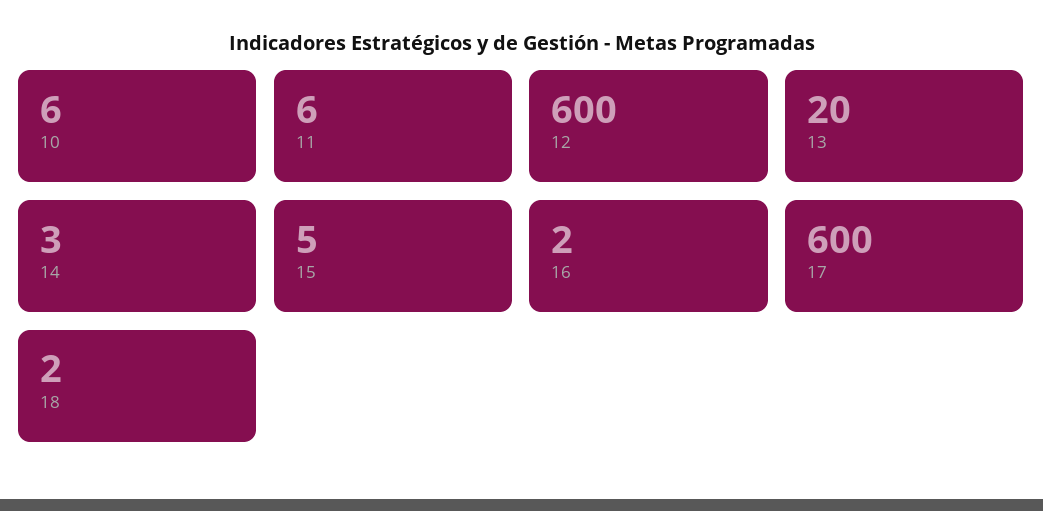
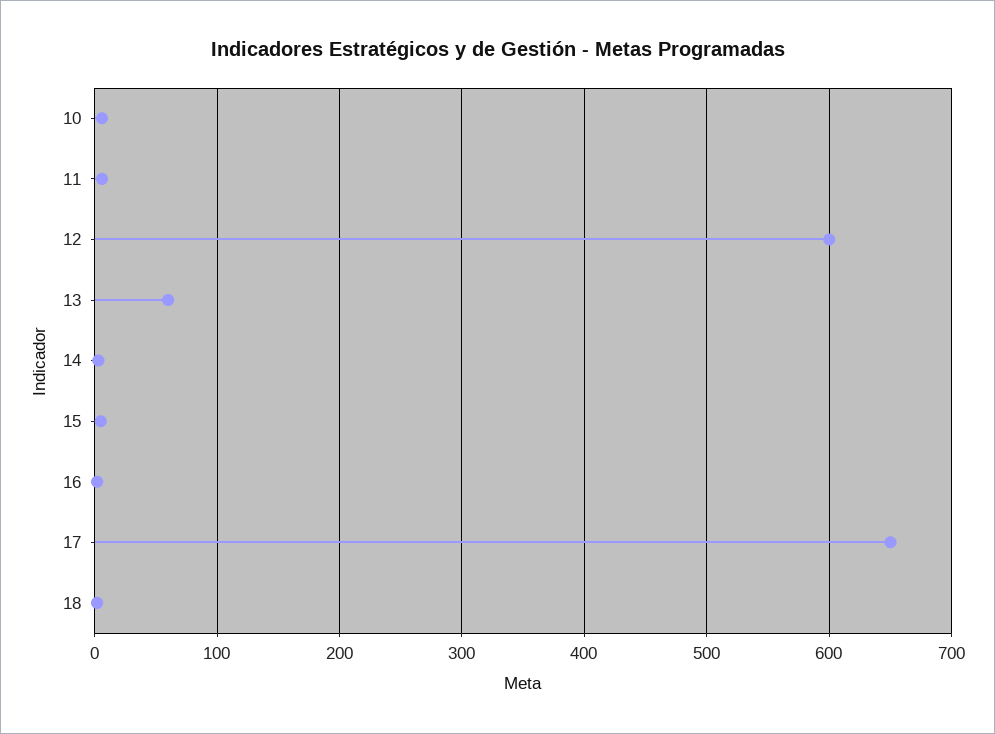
  {
    "10": 6,
    "11": 6,
    "12": 600,
-   "13": 20,
+   "13": 60,
    "14": 3,
    "15": 5,
    "16": 2,
-   "17": 600,
+   "17": 650,
    "18": 2
  }

